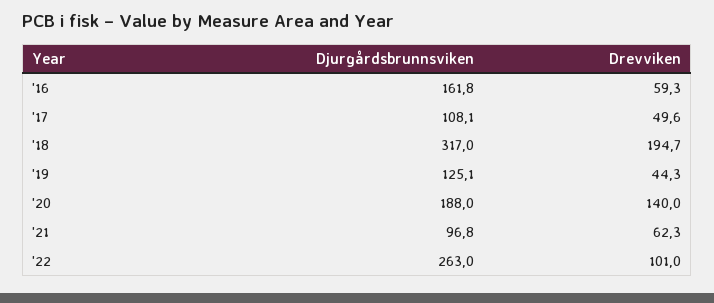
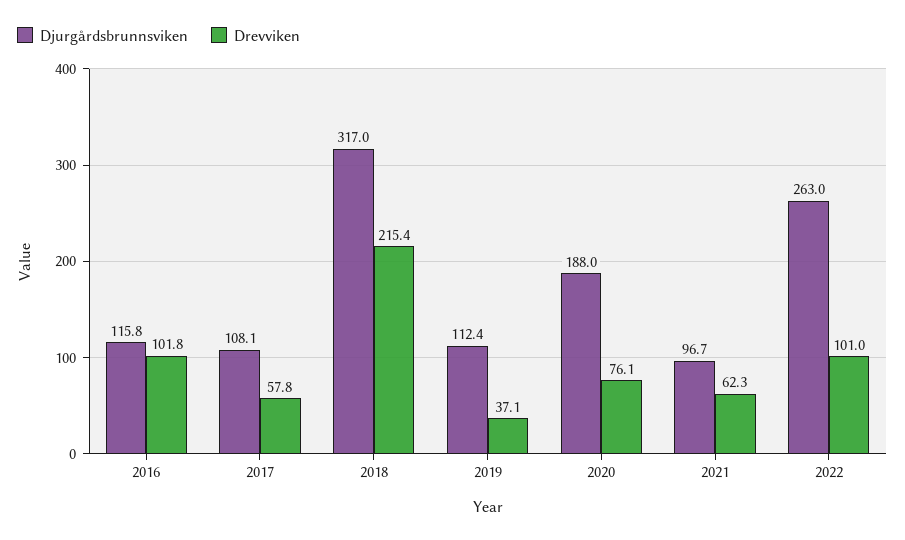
  {
    "Djurgårdsbrunnsviken": {
-     "'16": 161.8,
+     "'16": 115.8,
      "'17": 108.1,
      "'18": 317,
-     "'19": 125.1,
+     "'19": 112.4,
      "'20": 188,
-     "'21": 96.8,
+     "'21": 96.7,
      "'22": 263
    },
    "Drevviken": {
-     "'16": 59.3,
+     "'16": 101.8,
-     "'17": 49.6,
+     "'17": 57.8,
-     "'18": 194.7,
+     "'18": 215.4,
-     "'19": 44.3,
+     "'19": 37.1,
-     "'20": 140,
+     "'20": 76.1,
      "'21": 62.3,
      "'22": 101
    }
  }

